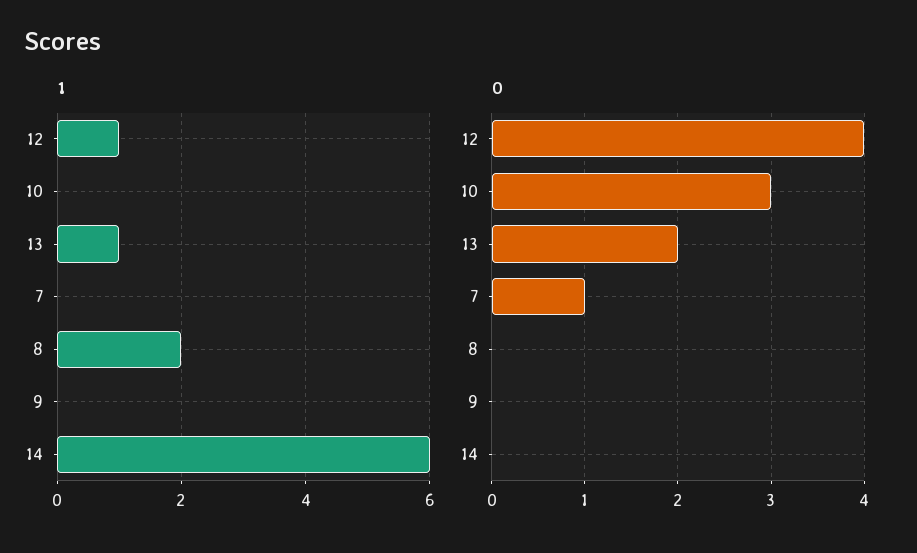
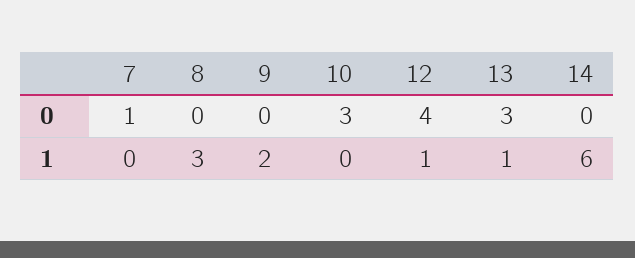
  {
    "1": {
      "12": 1,
      "10": 0,
      "13": 1,
      "7": 0,
-     "8": 2,
+     "8": 3,
-     "9": 0,
+     "9": 2,
      "14": 6
    },
    "0": {
      "12": 4,
      "10": 3,
-     "13": 2,
+     "13": 3,
      "7": 1,
      "8": 0,
      "9": 0,
      "14": 0
    }
  }

